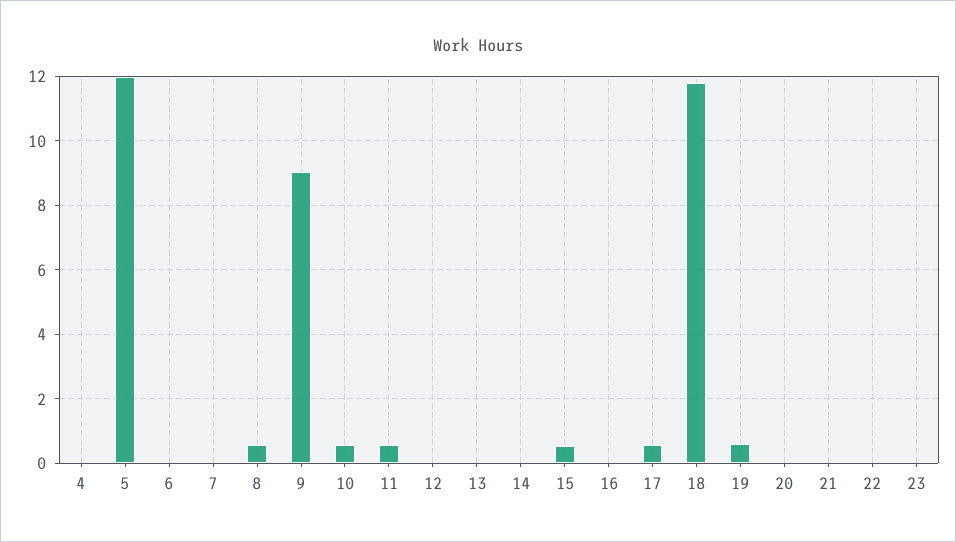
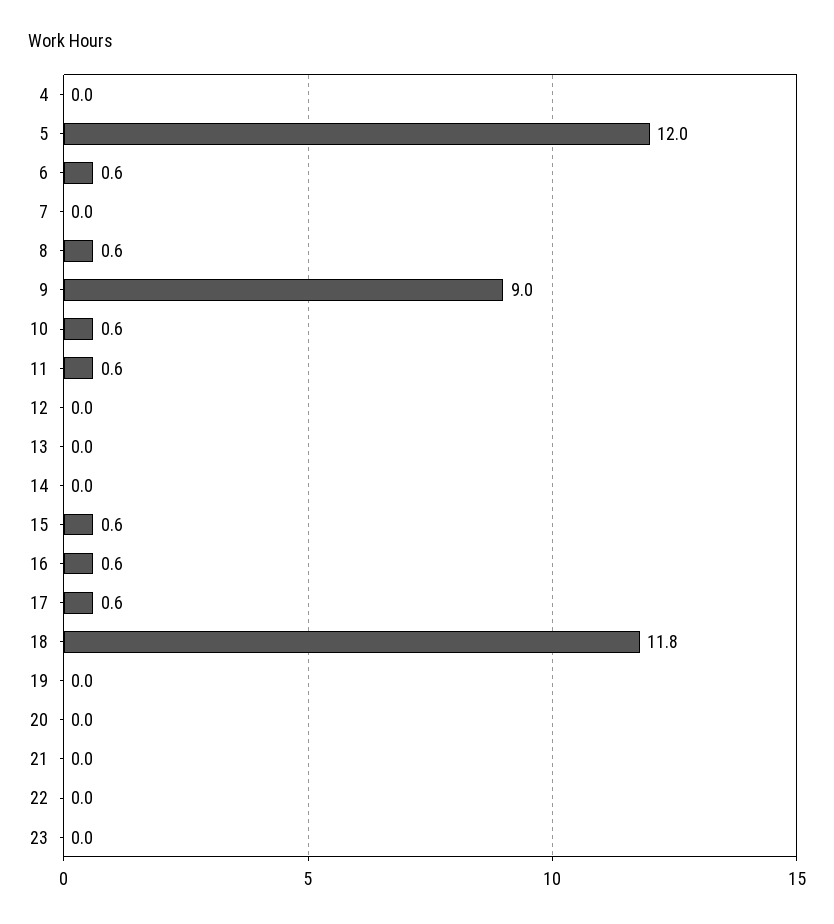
  {
    "4": 0,
    "5": 12,
-   "6": 0,
+   "6": 0.6,
    "7": 0,
    "8": 0.6,
    "9": 9,
    "10": 0.6,
    "11": 0.6,
    "12": 0,
    "13": 0,
    "14": 0,
    "15": 0.6,
-   "16": 0,
+   "16": 0.6,
    "17": 0.6,
    "18": 11.8,
-   "19": 0.6,
+   "19": 0,
    "20": 0,
    "21": 0,
    "22": 0,
    "23": 0
  }

